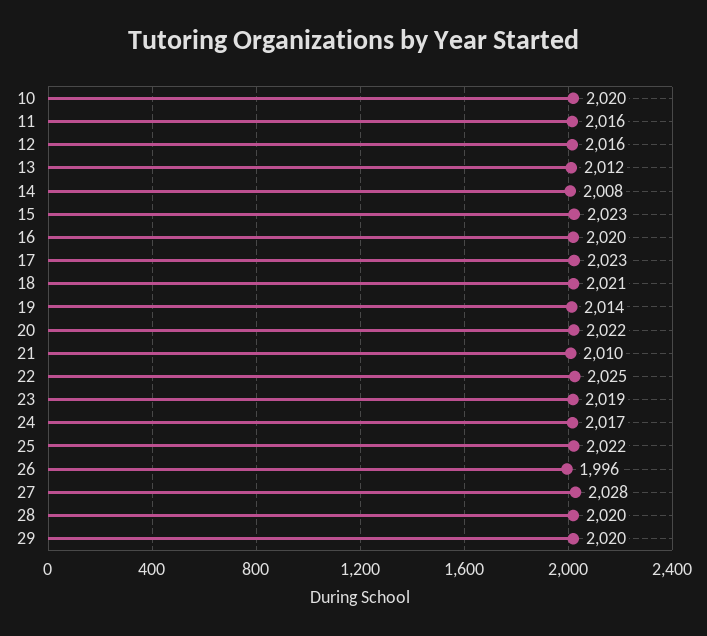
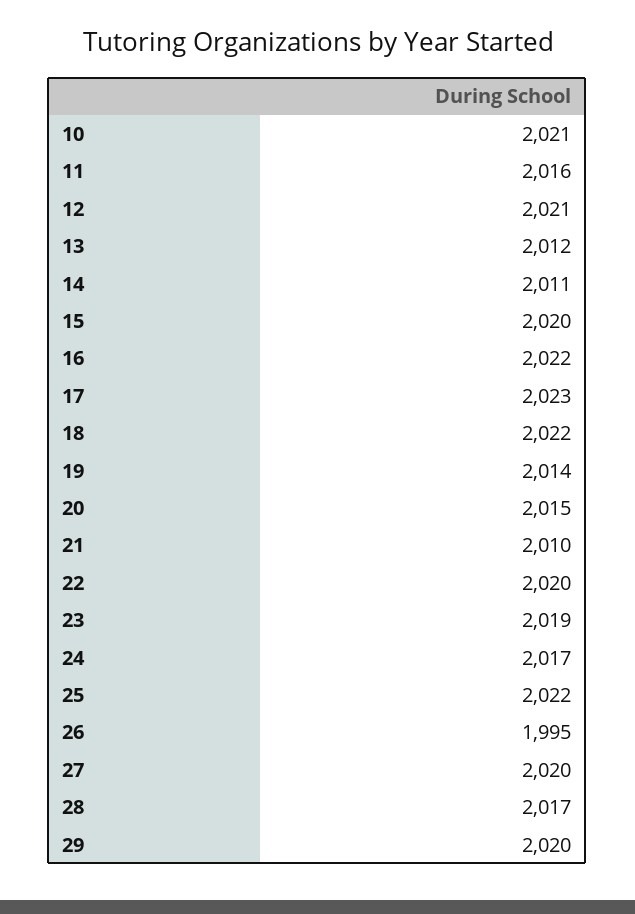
  {
-   "10": 2020,
+   "10": 2021,
    "11": 2016,
-   "12": 2016,
+   "12": 2021,
    "13": 2012,
-   "14": 2008,
+   "14": 2011,
-   "15": 2023,
+   "15": 2020,
-   "16": 2020,
+   "16": 2022,
    "17": 2023,
-   "18": 2021,
+   "18": 2022,
    "19": 2014,
-   "20": 2022,
+   "20": 2015,
    "21": 2010,
-   "22": 2025,
+   "22": 2020,
    "23": 2019,
    "24": 2017,
    "25": 2022,
-   "26": 1996,
+   "26": 1995,
-   "27": 2028,
+   "27": 2020,
-   "28": 2020,
+   "28": 2017,
    "29": 2020
  }

